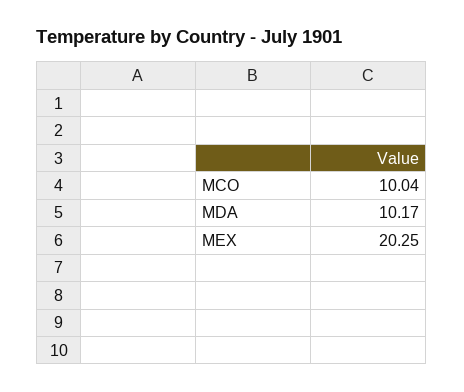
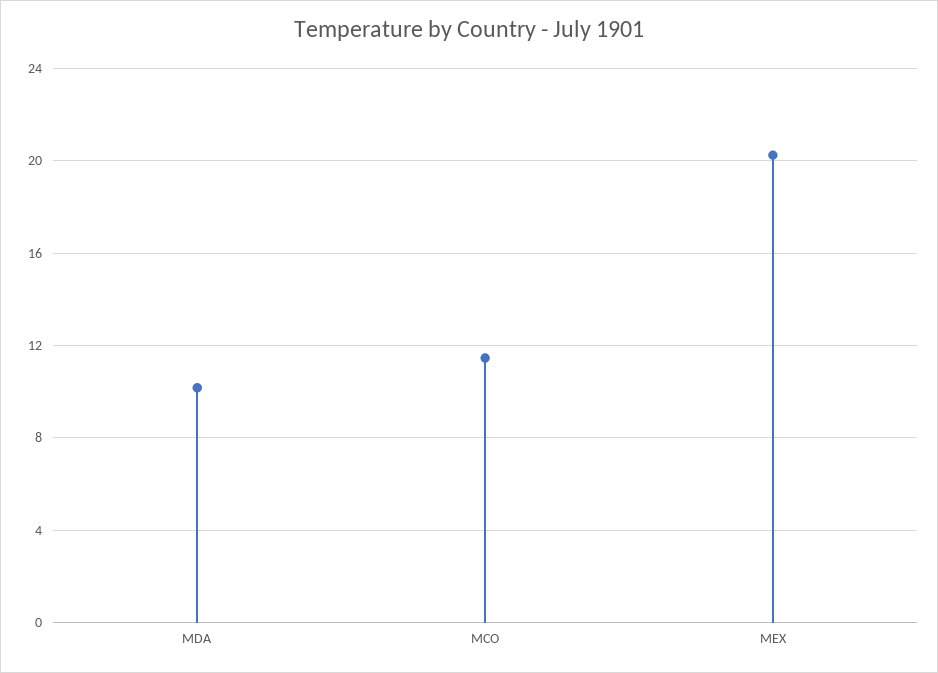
  {
-   "MCO": 10.04,
+   "MCO": 11.5,
    "MDA": 10.17,
    "MEX": 20.25
  }

